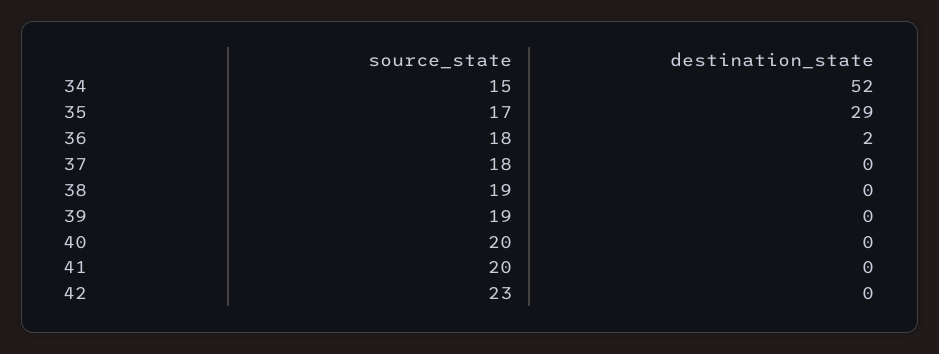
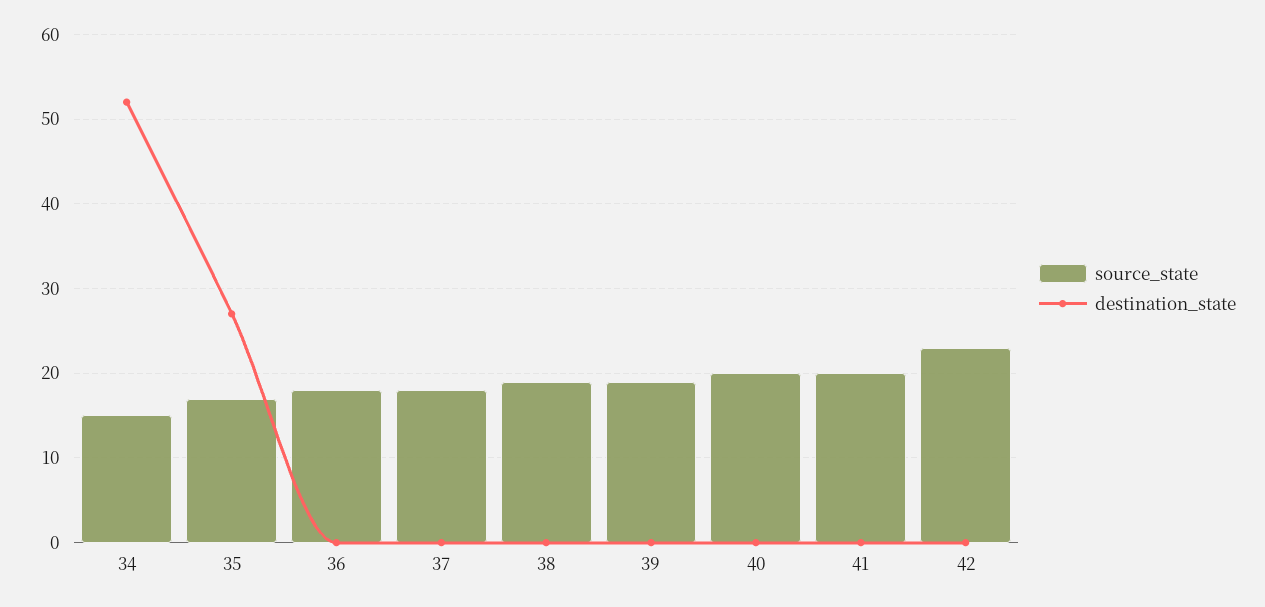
  {
    "source_state": {
      "34": 15,
      "35": 17,
      "36": 18,
      "37": 18,
      "38": 19,
      "39": 19,
      "40": 20,
      "41": 20,
      "42": 23
    },
    "destination_state": {
      "34": 52,
-     "35": 29,
+     "35": 27,
-     "36": 2,
+     "36": 0,
      "37": 0,
      "38": 0,
      "39": 0,
      "40": 0,
      "41": 0,
      "42": 0
    }
  }

